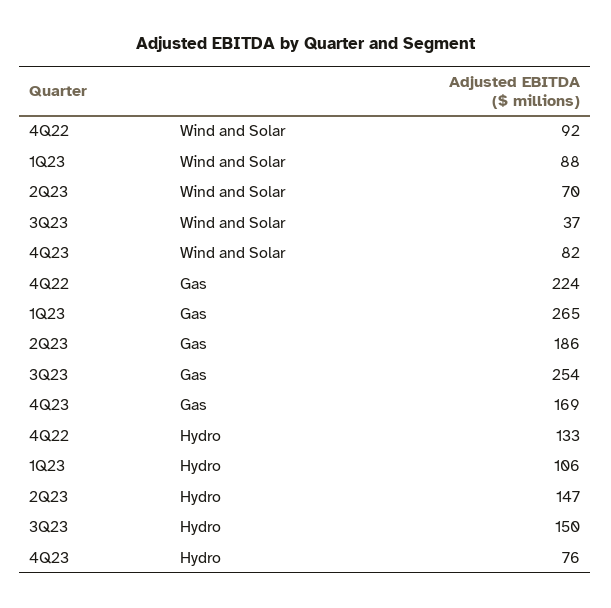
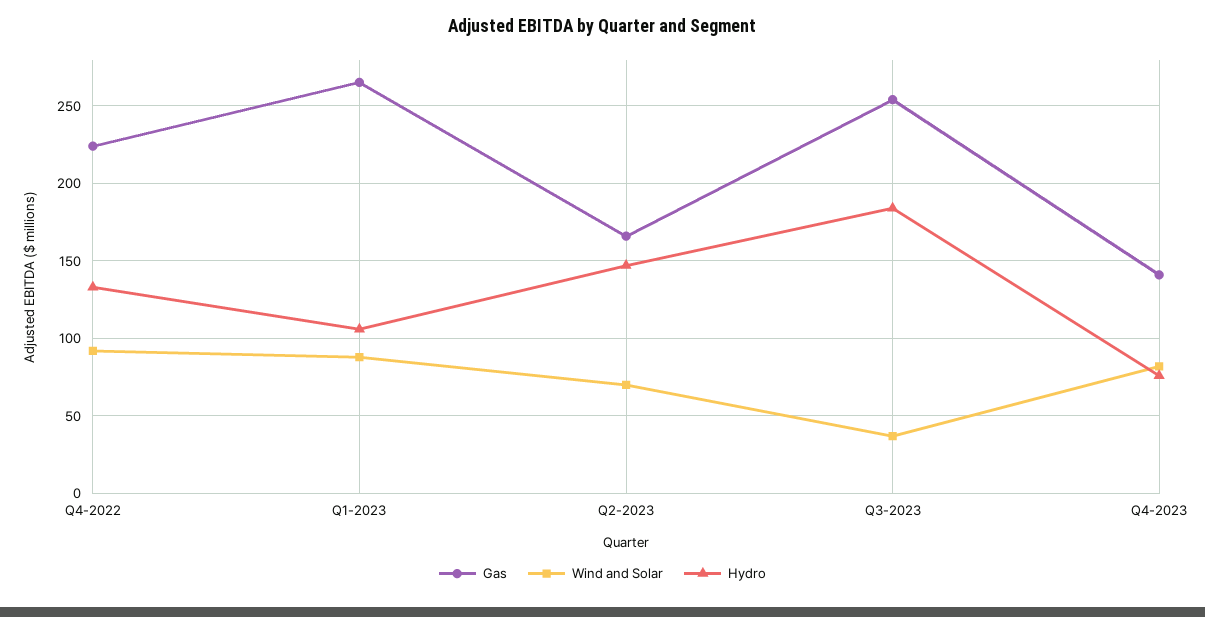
  {
    "Wind and Solar": {
      "4Q22": 92,
      "1Q23": 88,
      "2Q23": 70,
      "3Q23": 37,
      "4Q23": 82
    },
    "Gas": {
      "4Q22": 224,
      "1Q23": 265,
-     "2Q23": 186,
+     "2Q23": 165,
      "3Q23": 254,
-     "4Q23": 169
+     "4Q23": 140
    },
    "Hydro": {
      "4Q22": 133,
      "1Q23": 106,
      "2Q23": 147,
-     "3Q23": 150,
+     "3Q23": 185,
      "4Q23": 76
    }
  }

